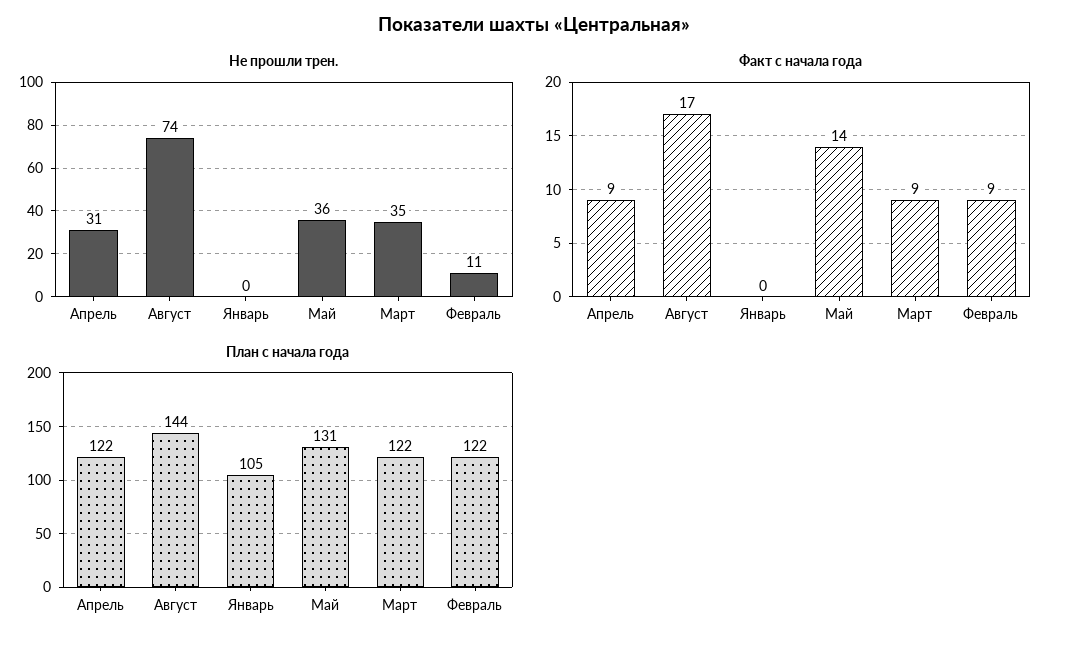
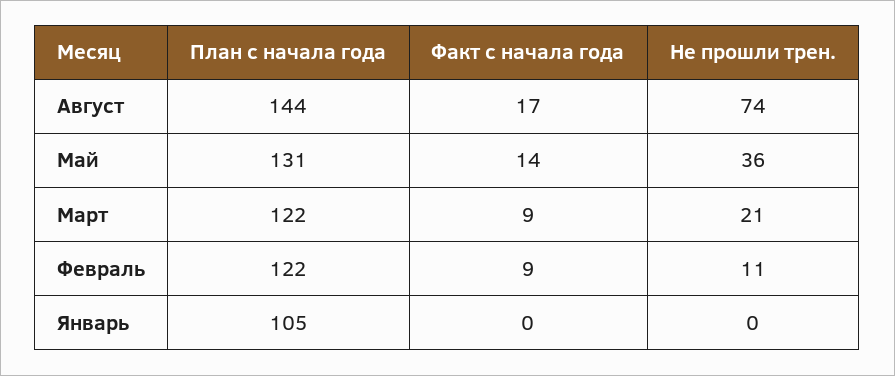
  {
    "Не прошли трен.": {
-     "Апрель": 31,
      "Август": 74,
      "Январь": 0,
      "Май": 36,
-     "Март": 35,
+     "Март": 21,
      "Февраль": 11
    },
    "Факт с начала года": {
-     "Апрель": 9,
      "Август": 17,
      "Январь": 0,
      "Май": 14,
      "Март": 9,
      "Февраль": 9
    },
    "План с начала года": {
-     "Апрель": 122,
      "Август": 144,
      "Январь": 105,
      "Май": 131,
      "Март": 122,
      "Февраль": 122
    }
  }

